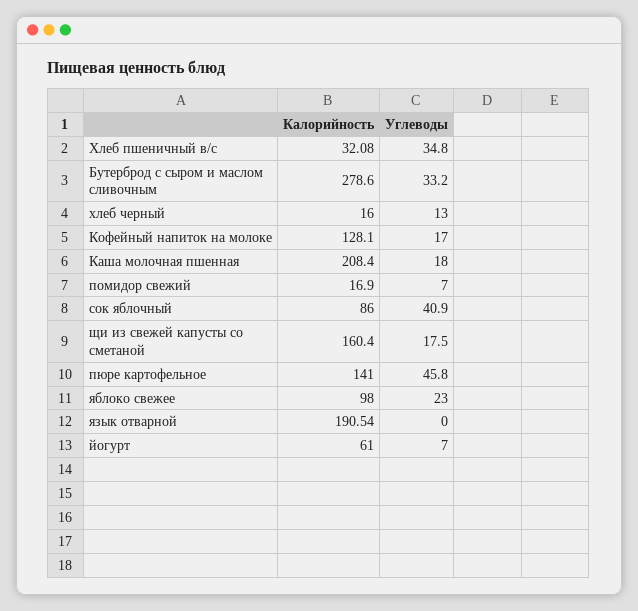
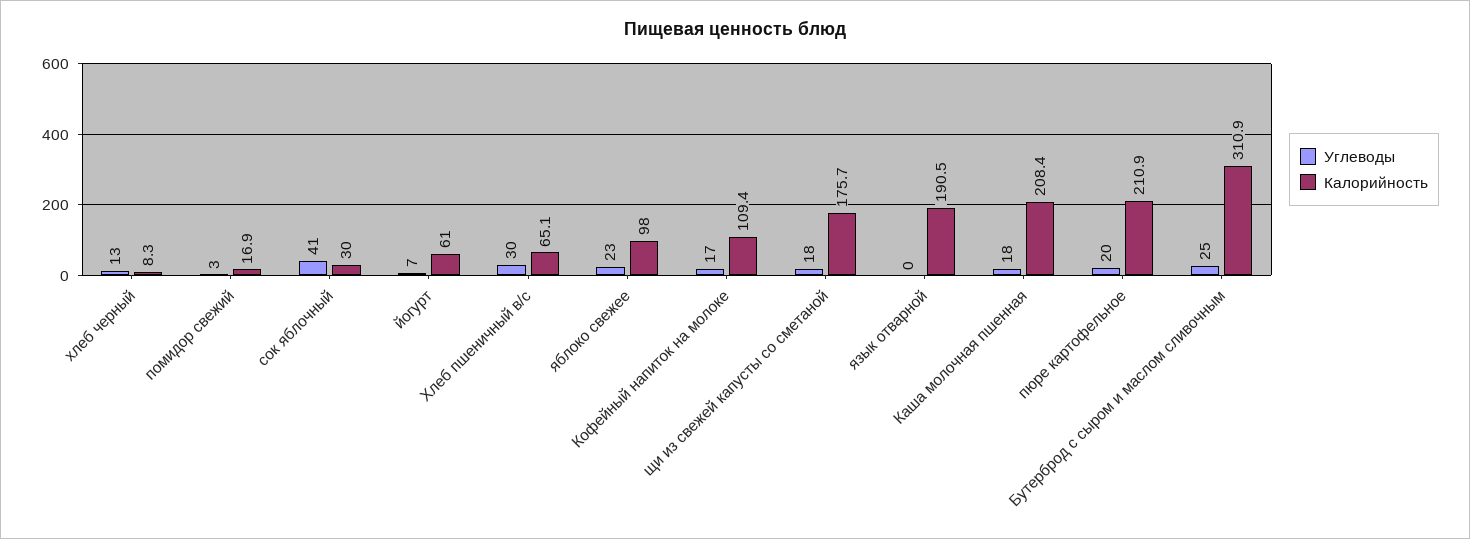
  {
    "Калорийность": {
-     "Хлеб пшеничный в/с": 32.08,
+     "Хлеб пшеничный в/с": 65.1,
-     "Бутерброд с сыром и маслом сливочным": 278.6,
+     "Бутерброд с сыром и маслом сливочным": 310.9,
-     "хлеб черный": 16,
+     "хлеб черный": 8.3,
-     "Кофейный напиток на молоке": 128.1,
+     "Кофейный напиток на молоке": 109.4,
      "Каша молочная пшенная": 208.4,
      "помидор свежий": 16.9,
-     "сок яблочный": 86,
+     "сок яблочный": 30,
-     "щи из свежей капусты со сметаной": 160.4,
+     "щи из свежей капусты со сметаной": 175.7,
-     "пюре картофельное": 141,
+     "пюре картофельное": 210.9,
      "яблоко свежее": 98,
      "язык отварной": 190.54,
      "йогурт": 61
    },
    "Углеводы": {
-     "Хлеб пшеничный в/с": 34.8,
+     "Хлеб пшеничный в/с": 30,
-     "Бутерброд с сыром и маслом сливочным": 33.2,
+     "Бутерброд с сыром и маслом сливочным": 25,
      "хлеб черный": 13,
      "Кофейный напиток на молоке": 17,
      "Каша молочная пшенная": 18,
-     "помидор свежий": 7,
+     "помидор свежий": 3,
      "сок яблочный": 40.9,
      "щи из свежей капусты со сметаной": 17.5,
-     "пюре картофельное": 45.8,
+     "пюре картофельное": 20,
      "яблоко свежее": 23,
      "язык отварной": 0,
      "йогурт": 7
    }
  }

